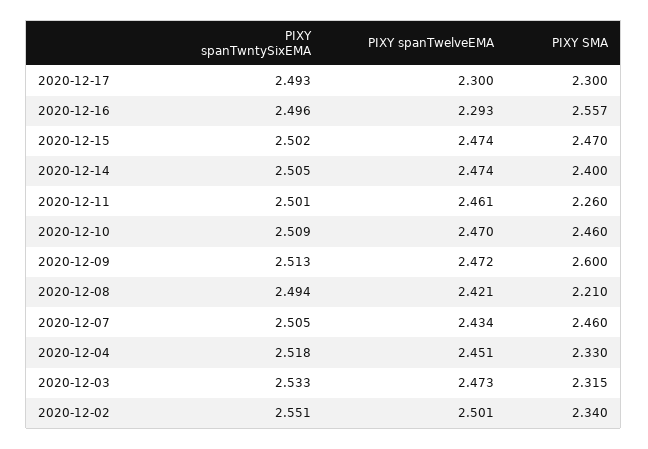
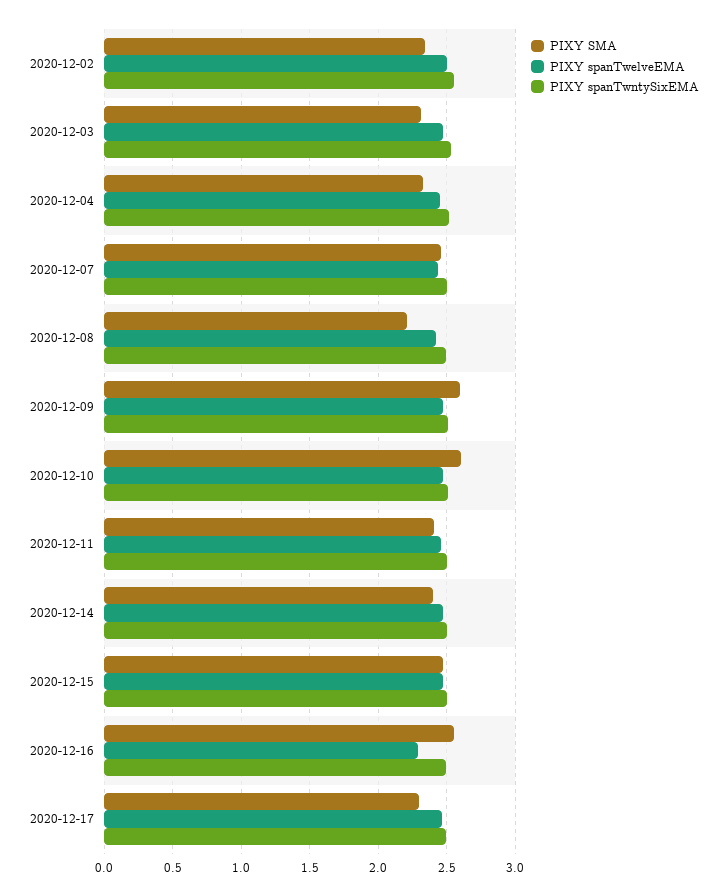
  {
    "PIXY spanTwntySixEMA": {
      "2020-12-17": 2.493,
      "2020-12-16": 2.496,
      "2020-12-15": 2.502,
      "2020-12-14": 2.505,
      "2020-12-11": 2.501,
      "2020-12-10": 2.509,
      "2020-12-09": 2.513,
      "2020-12-08": 2.494,
      "2020-12-07": 2.505,
      "2020-12-04": 2.518,
      "2020-12-03": 2.533,
      "2020-12-02": 2.551
    },
    "PIXY spanTwelveEMA": {
-     "2020-12-17": 2.3,
+     "2020-12-17": 2.45,
      "2020-12-16": 2.293,
      "2020-12-15": 2.474,
      "2020-12-14": 2.474,
      "2020-12-11": 2.461,
      "2020-12-10": 2.47,
      "2020-12-09": 2.472,
      "2020-12-08": 2.421,
      "2020-12-07": 2.434,
      "2020-12-04": 2.451,
      "2020-12-03": 2.473,
      "2020-12-02": 2.501
    },
    "PIXY SMA": {
      "2020-12-17": 2.3,
      "2020-12-16": 2.557,
      "2020-12-15": 2.47,
      "2020-12-14": 2.4,
-     "2020-12-11": 2.26,
+     "2020-12-11": 2.4,
-     "2020-12-10": 2.46,
+     "2020-12-10": 2.6,
      "2020-12-09": 2.6,
      "2020-12-08": 2.21,
      "2020-12-07": 2.46,
      "2020-12-04": 2.33,
      "2020-12-03": 2.315,
      "2020-12-02": 2.34
    }
  }

